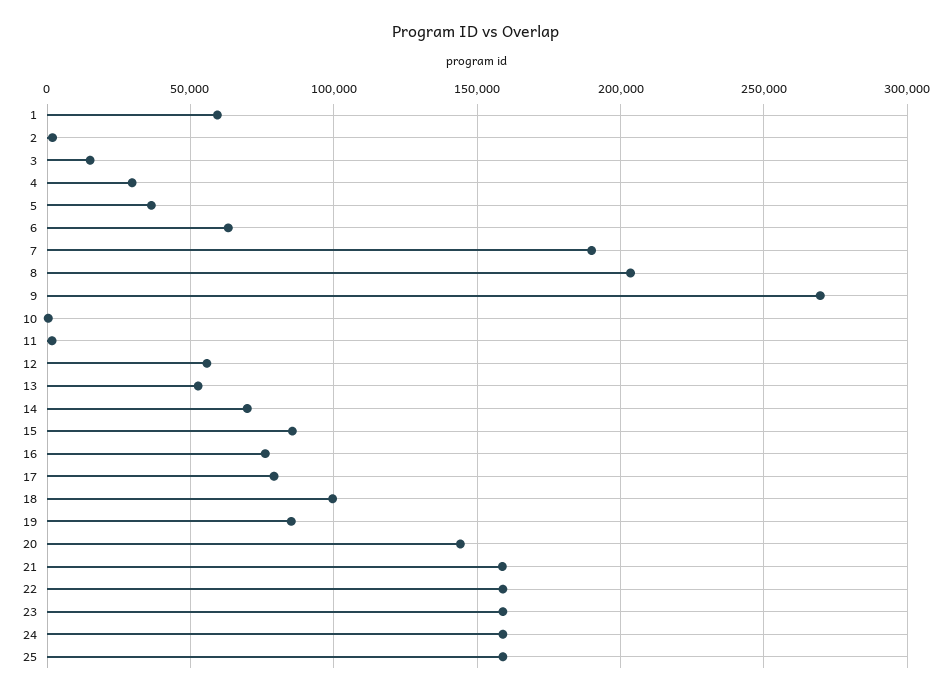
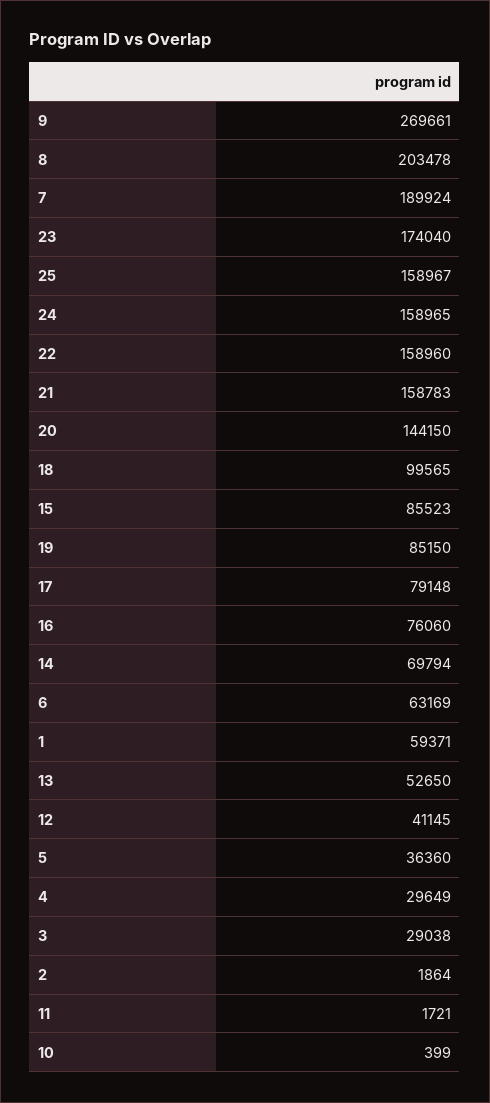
  {
    "1": 59371,
    "2": 1864,
-   "3": 15000,
+   "3": 29038,
    "4": 29649,
    "5": 36360,
    "6": 63169,
    "7": 189924,
    "8": 203478,
    "9": 269661,
    "10": 399,
    "11": 1721,
-   "12": 55000,
+   "12": 41145,
    "13": 52650,
    "14": 69794,
    "15": 85523,
    "16": 76060,
    "17": 79148,
    "18": 99565,
    "19": 85150,
    "20": 144150,
    "21": 158783,
    "22": 158960,
-   "23": 160000,
+   "23": 174040,
    "24": 158965,
    "25": 158967
  }

